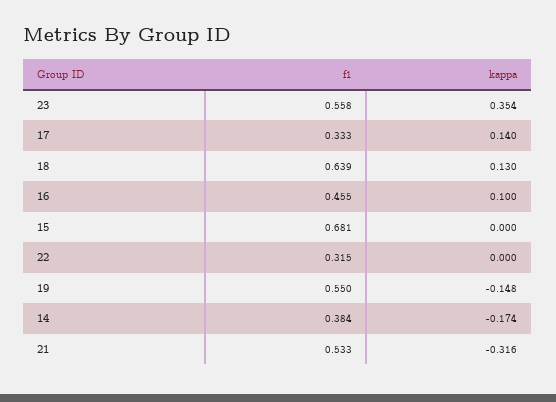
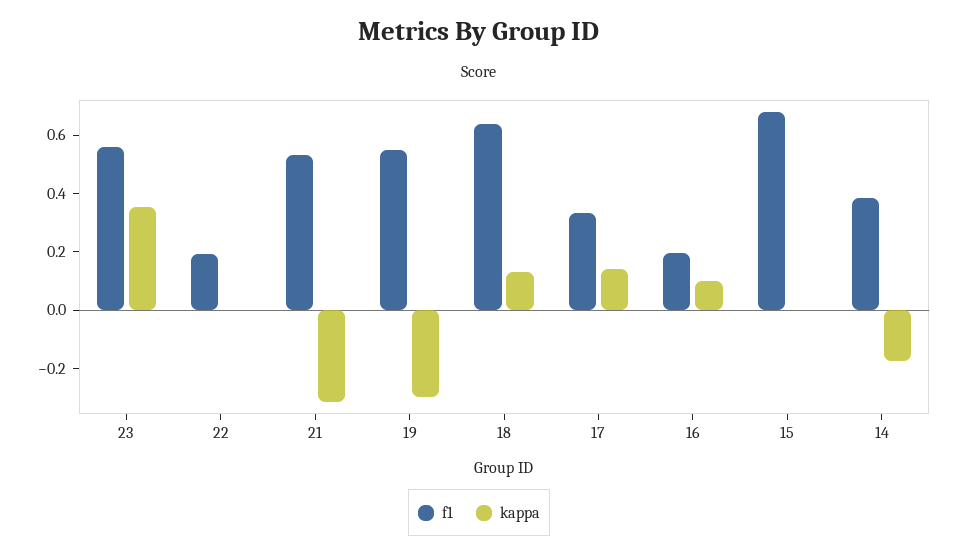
  {
    "f1": {
      "23": 0.558,
      "17": 0.333,
      "18": 0.639,
-     "16": 0.455,
+     "16": 0.2,
      "15": 0.681,
-     "22": 0.315,
+     "22": 0.2,
      "19": 0.55,
      "14": 0.384,
      "21": 0.533
    },
    "kappa": {
      "23": 0.354,
      "17": 0.14,
      "18": 0.13,
      "16": 0.1,
      "15": 0,
      "22": 0,
-     "19": -0.148,
+     "19": -0.3,
      "14": -0.174,
      "21": -0.316
    }
  }

